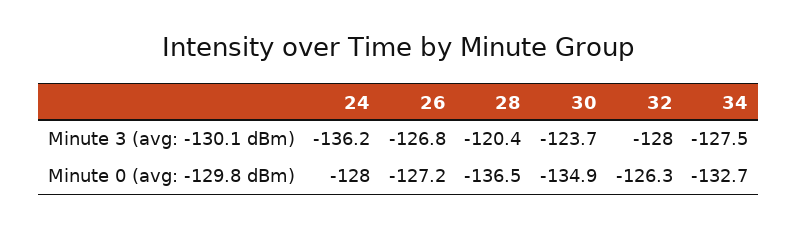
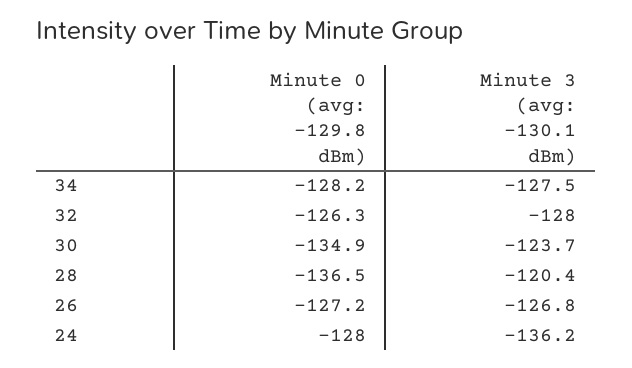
  {
    "24": {
      "Minute 3 (avg: -130.1 dBm)": -136.2,
      "Minute 0 (avg: -129.8 dBm)": -128
    },
    "26": {
      "Minute 3 (avg: -130.1 dBm)": -126.8,
      "Minute 0 (avg: -129.8 dBm)": -127.2
    },
    "28": {
      "Minute 3 (avg: -130.1 dBm)": -120.4,
      "Minute 0 (avg: -129.8 dBm)": -136.5
    },
    "30": {
      "Minute 3 (avg: -130.1 dBm)": -123.7,
      "Minute 0 (avg: -129.8 dBm)": -134.9
    },
    "32": {
      "Minute 3 (avg: -130.1 dBm)": -128,
      "Minute 0 (avg: -129.8 dBm)": -126.3
    },
    "34": {
      "Minute 3 (avg: -130.1 dBm)": -127.5,
-     "Minute 0 (avg: -129.8 dBm)": -132.7
+     "Minute 0 (avg: -129.8 dBm)": -128.2
    }
  }

